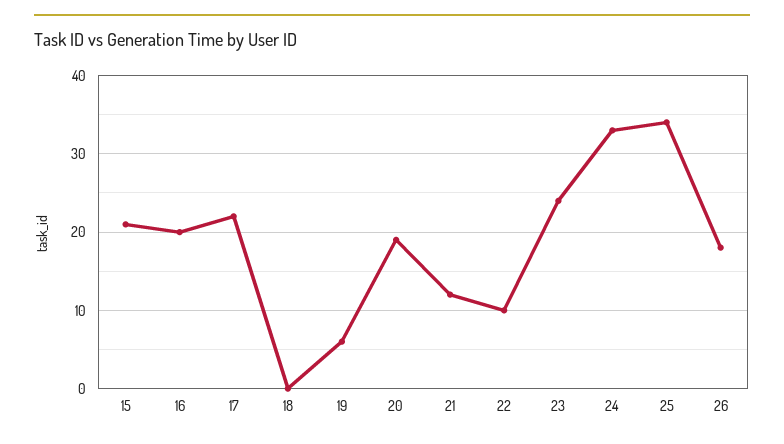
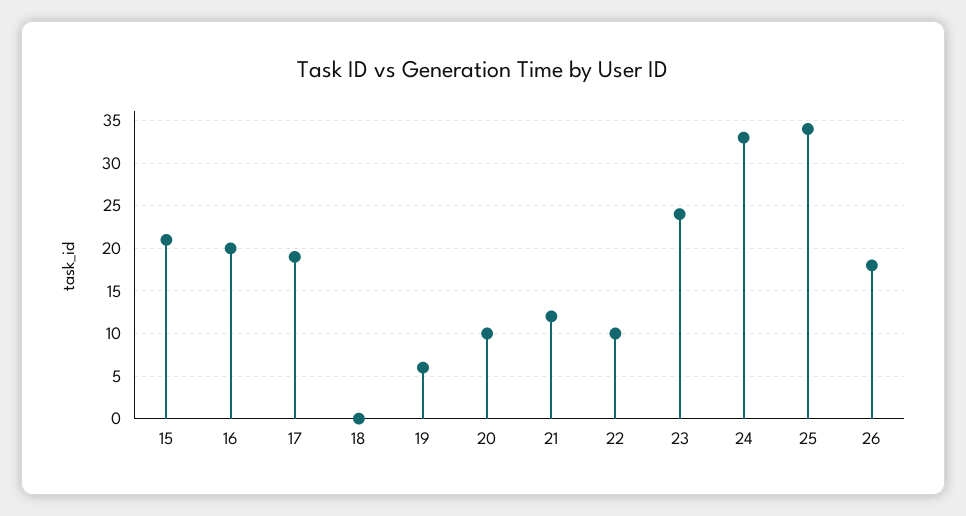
  {
    "15": 21,
    "16": 20,
-   "17": 22,
+   "17": 19,
    "18": 0,
    "19": 6,
-   "20": 19,
+   "20": 10,
    "21": 12,
    "22": 10,
    "23": 24,
    "24": 33,
    "25": 34,
    "26": 18
  }

